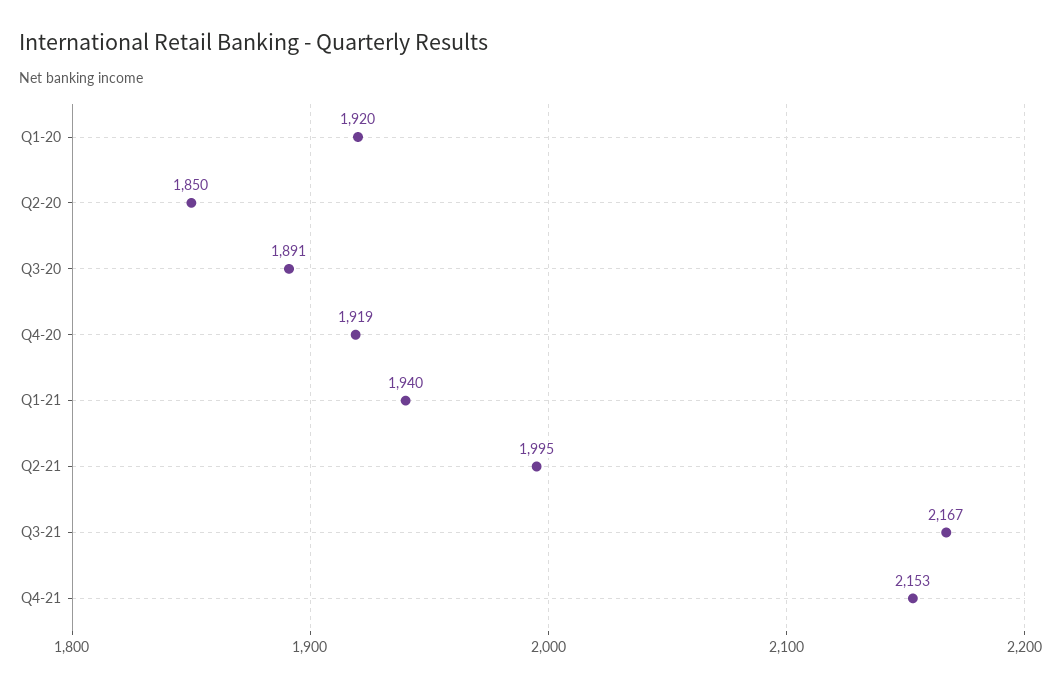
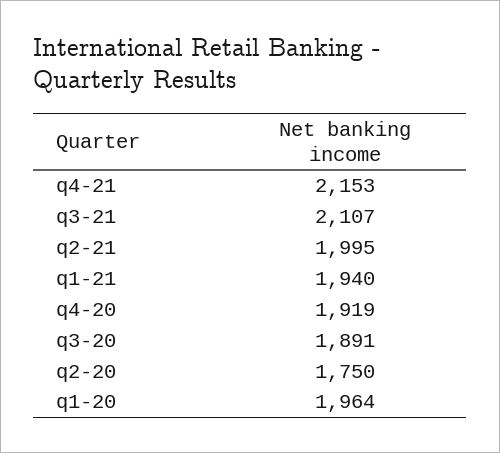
  {
-   "Q1-20": 1920,
+   "Q1-20": 1964,
-   "Q2-20": 1850,
+   "Q2-20": 1750,
    "Q3-20": 1891,
    "Q4-20": 1919,
    "Q1-21": 1940,
    "Q2-21": 1995,
-   "Q3-21": 2167,
+   "Q3-21": 2107,
    "Q4-21": 2153
  }

